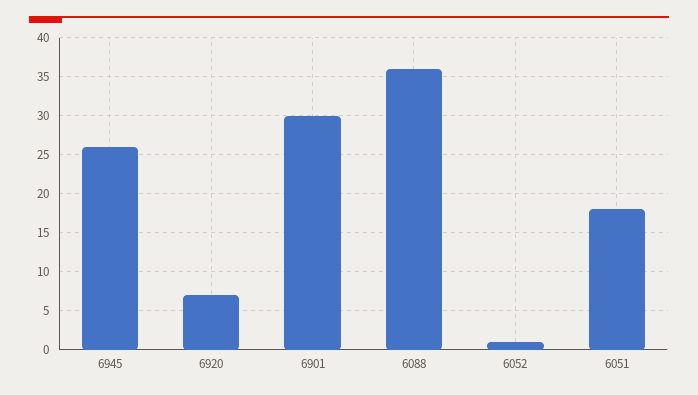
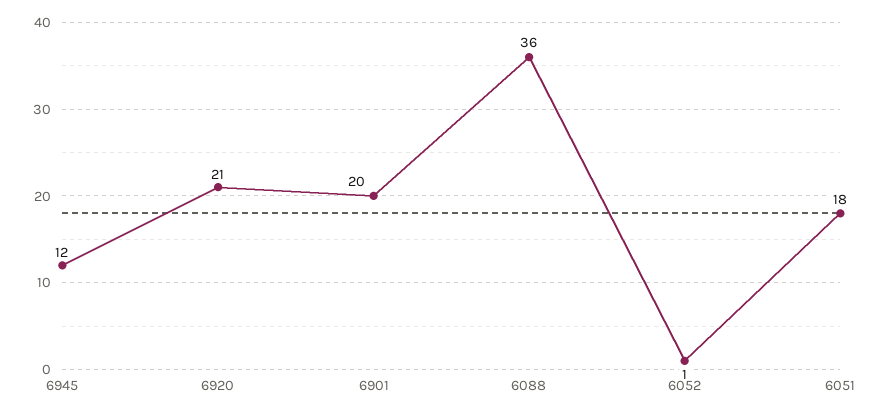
  {
-   "6945": 26,
+   "6945": 12,
-   "6920": 7,
+   "6920": 21,
-   "6901": 30,
+   "6901": 20,
    "6088": 36,
    "6052": 1,
    "6051": 18
  }

